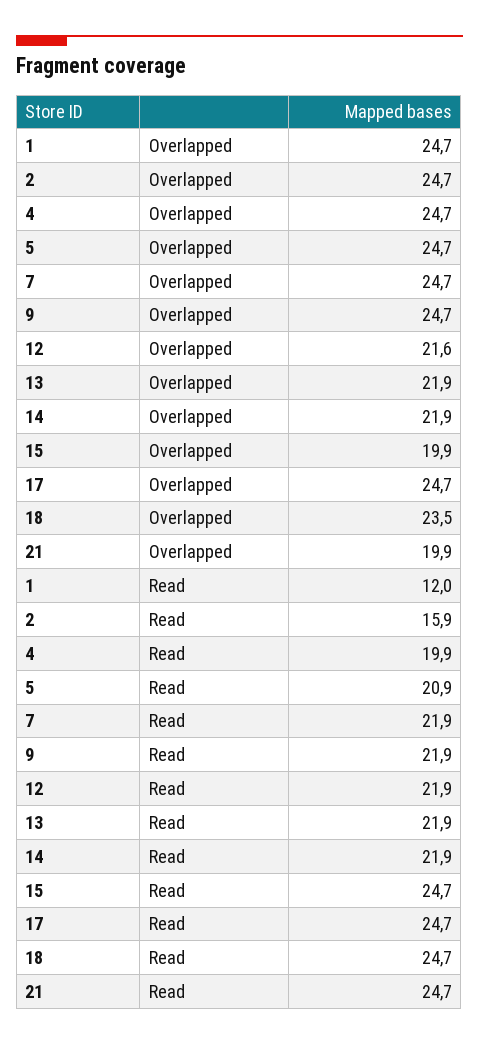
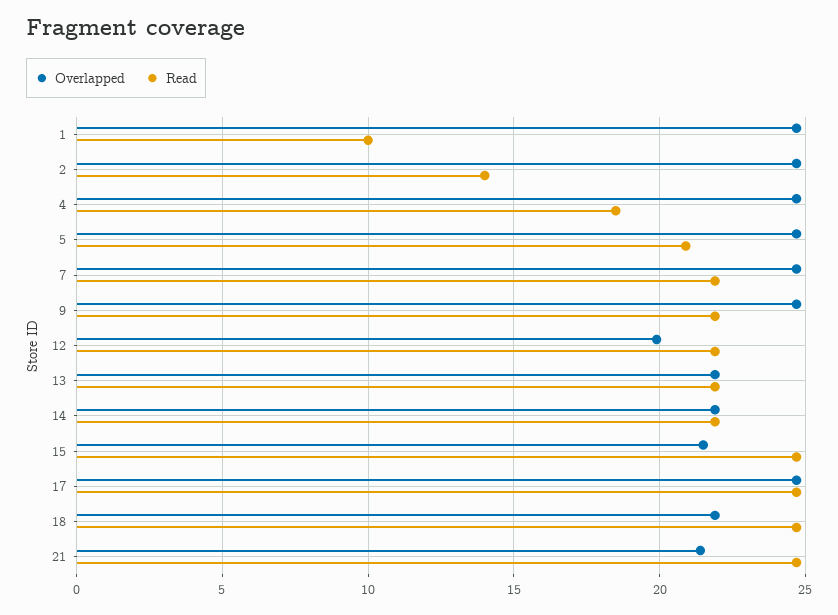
  {
    "Overlapped": {
      "1": 24.7,
      "2": 24.7,
      "4": 24.7,
      "5": 24.7,
      "7": 24.7,
      "9": 24.7,
-     "12": 21.6,
+     "12": 20,
      "13": 21.9,
      "14": 21.9,
-     "15": 19.9,
+     "15": 21.5,
      "17": 24.7,
-     "18": 23.5,
+     "18": 22,
-     "21": 19.9
+     "21": 21.5
    },
    "Read": {
-     "1": 12,
+     "1": 10,
-     "2": 15.9,
+     "2": 14,
-     "4": 19.9,
+     "4": 18.5,
      "5": 20.9,
      "7": 21.9,
      "9": 21.9,
      "12": 21.9,
      "13": 21.9,
      "14": 21.9,
      "15": 24.7,
      "17": 24.7,
      "18": 24.7,
      "21": 24.7
    }
  }

